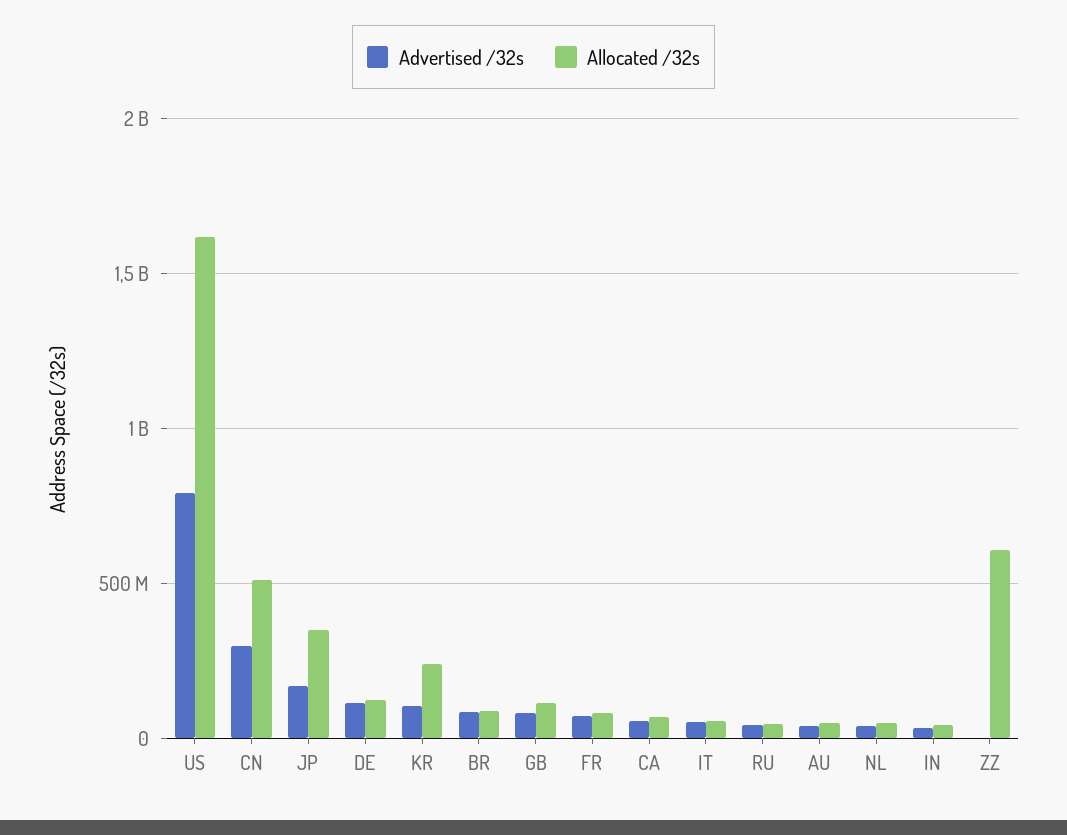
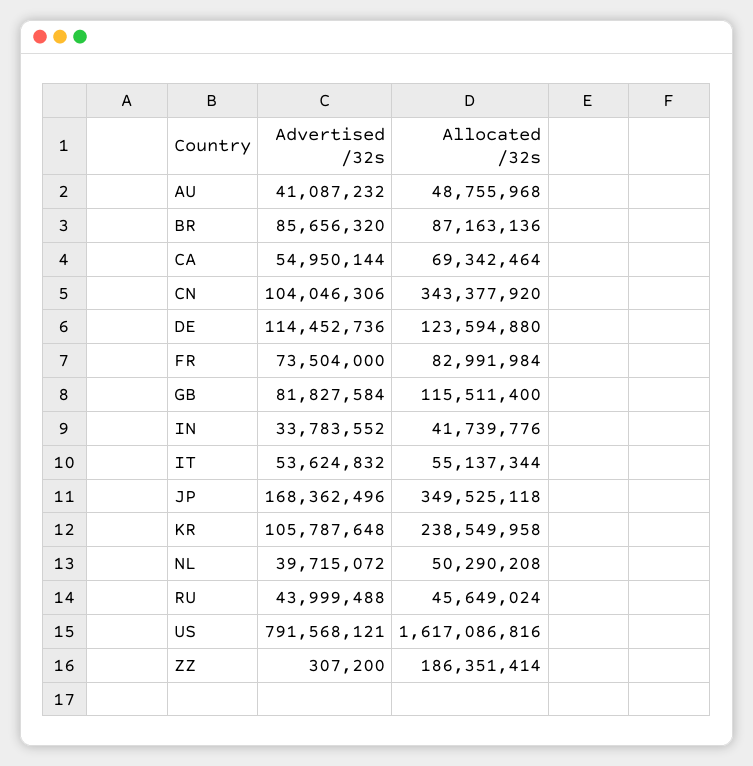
  {
    "Advertised /32s": {
      "US": 791568121,
-     "CN": 300000000,
+     "CN": 104046306,
      "JP": 168362496,
      "DE": 114452736,
      "KR": 105787648,
      "BR": 85656320,
      "GB": 81827584,
      "FR": 73504000,
      "CA": 54950144,
      "IT": 53624832,
      "RU": 43999488,
      "AU": 41087232,
      "NL": 39715072,
      "IN": 33783552,
      "ZZ": 307200
    },
    "Allocated /32s": {
      "US": 1617086816,
-     "CN": 500000000,
+     "CN": 343377920,
      "JP": 349525118,
      "DE": 123594880,
      "KR": 238549958,
      "BR": 87163136,
      "GB": 115511400,
      "FR": 82991984,
      "CA": 69342464,
      "IT": 55137344,
      "RU": 45649024,
      "AU": 48755968,
      "NL": 50290208,
      "IN": 41739776,
-     "ZZ": 600000000
+     "ZZ": 186351414
    }
  }

